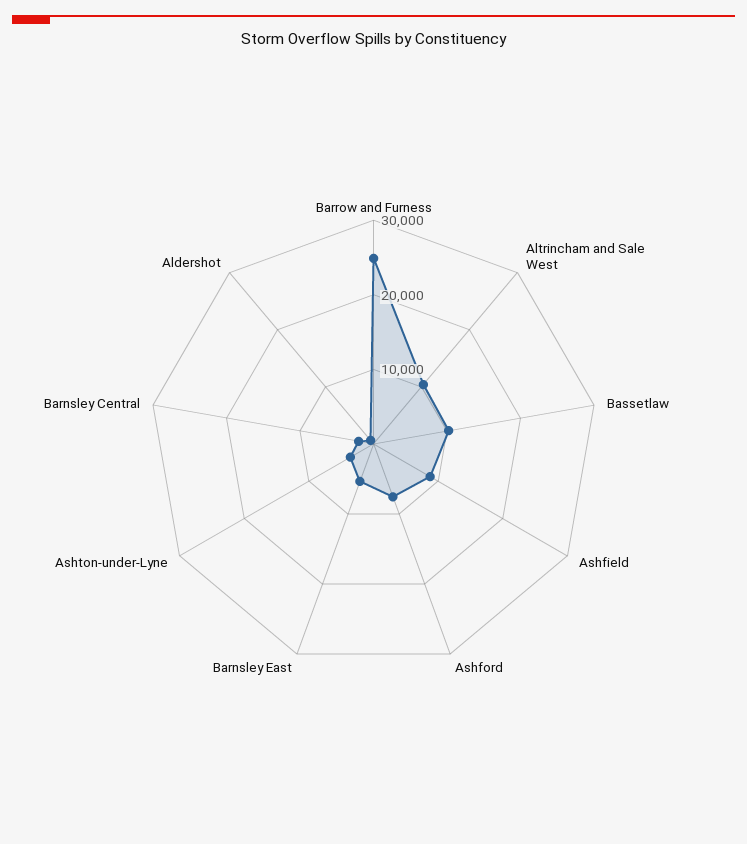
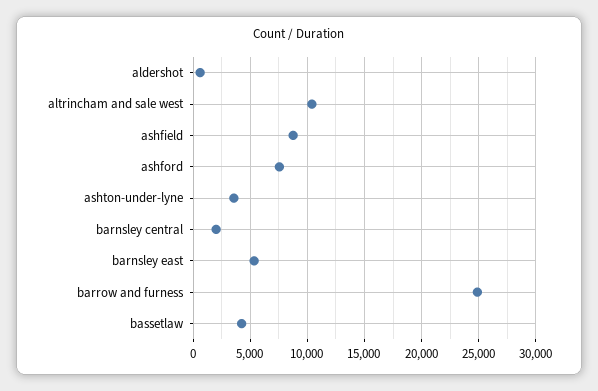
  {
    "Barrow and Furness": 25000,
    "Altrincham and Sale West": 10000,
-   "Bassetlaw": 10000,
+   "Bassetlaw": 4000,
    "Ashfield": 9000,
    "Ashford": 8000,
    "Barnsley East": 5000,
    "Ashton-under-Lyne": 4000,
    "Barnsley Central": 2000,
    "Aldershot": 1000
  }

